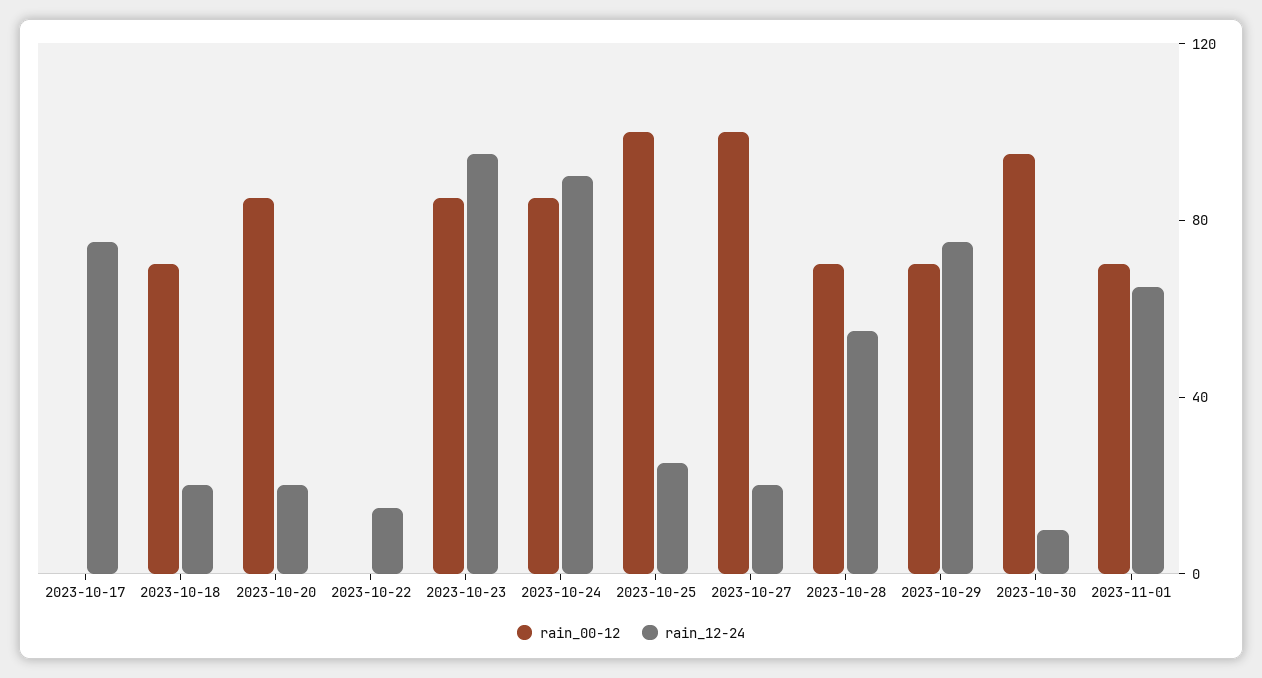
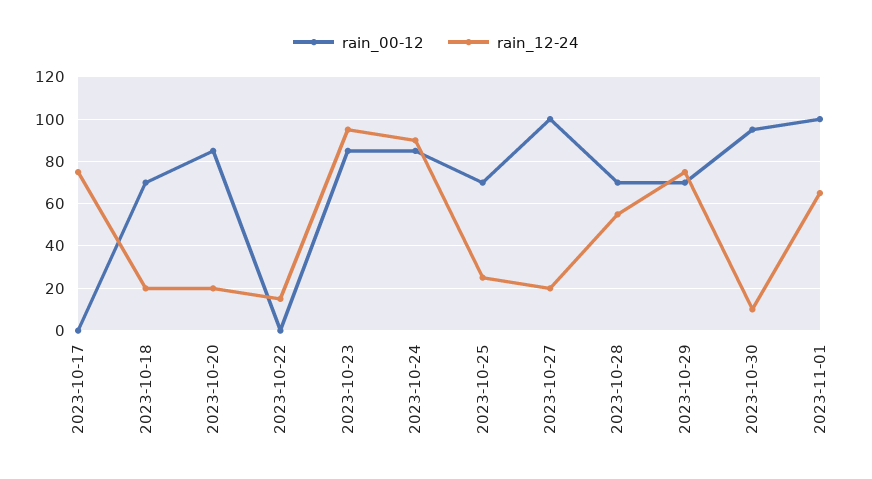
  {
    "rain_00-12": {
      "2023-10-17": 0,
      "2023-10-18": 70,
      "2023-10-20": 85,
      "2023-10-22": 0,
      "2023-10-23": 85,
      "2023-10-24": 85,
-     "2023-10-25": 100,
+     "2023-10-25": 70,
      "2023-10-27": 100,
      "2023-10-28": 70,
      "2023-10-29": 70,
      "2023-10-30": 95,
-     "2023-11-01": 70
+     "2023-11-01": 100
    },
    "rain_12-24": {
      "2023-10-17": 75,
      "2023-10-18": 20,
      "2023-10-20": 20,
      "2023-10-22": 15,
      "2023-10-23": 95,
      "2023-10-24": 90,
      "2023-10-25": 25,
      "2023-10-27": 20,
      "2023-10-28": 55,
      "2023-10-29": 75,
      "2023-10-30": 10,
      "2023-11-01": 65
    }
  }

